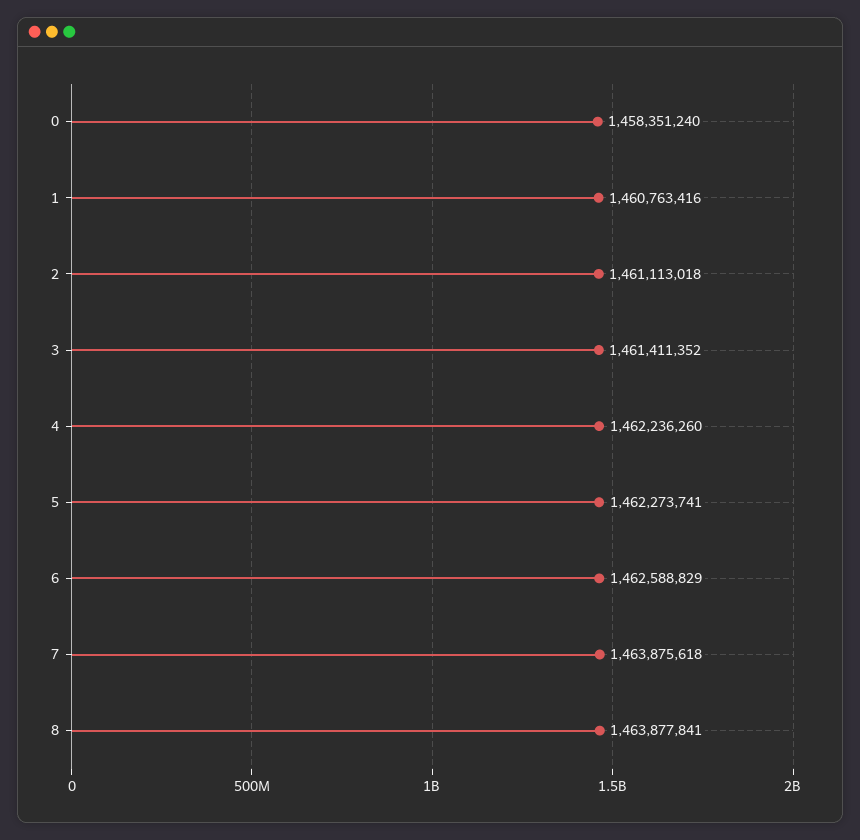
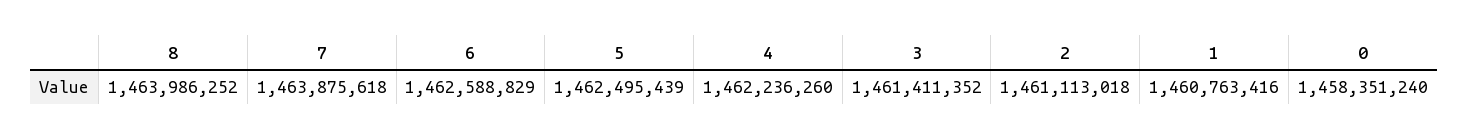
  {
    "0": 1458351240,
    "1": 1460763416,
    "2": 1461113018,
    "3": 1461411352,
    "4": 1462236260,
-   "5": 1462273741,
+   "5": 1462495439,
    "6": 1462588829,
    "7": 1463875618,
-   "8": 1463877841
+   "8": 1463986252
  }

